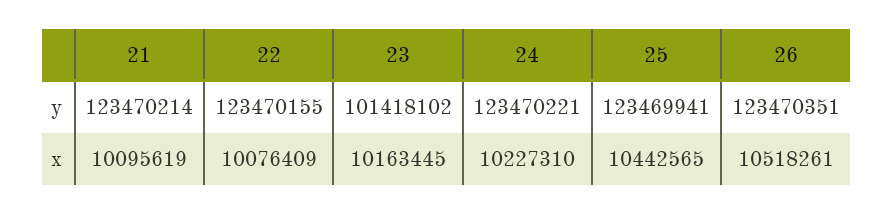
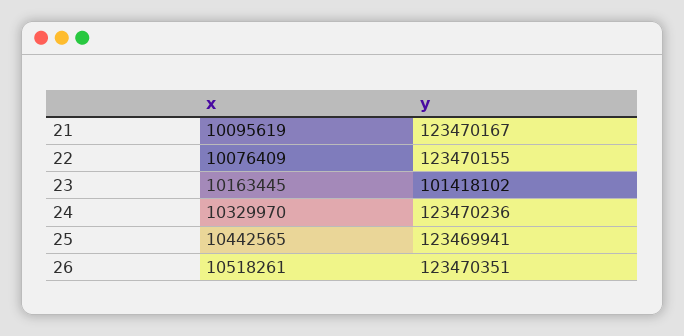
  {
    "21": {
-     "y": 123470214,
+     "y": 123470167,
      "x": 10095619
    },
    "22": {
      "y": 123470155,
      "x": 10076409
    },
    "23": {
      "y": 101418102,
      "x": 10163445
    },
    "24": {
-     "y": 123470221,
+     "y": 123470236,
-     "x": 10227310
+     "x": 10329970
    },
    "25": {
      "y": 123469941,
      "x": 10442565
    },
    "26": {
      "y": 123470351,
      "x": 10518261
    }
  }

